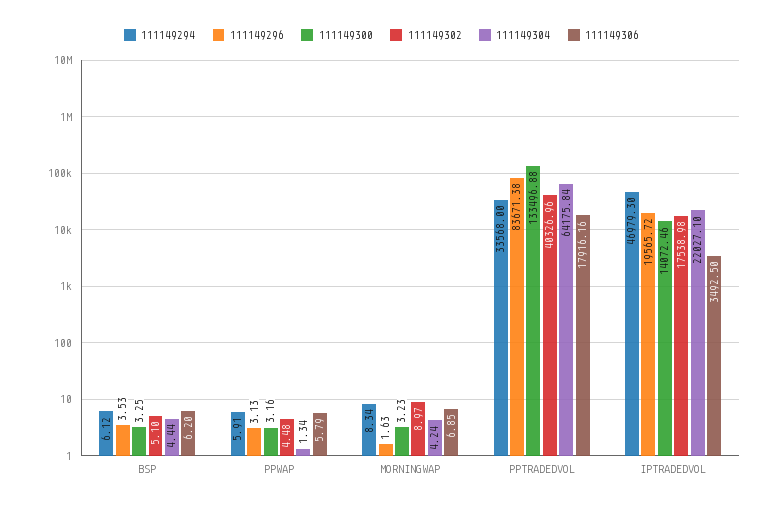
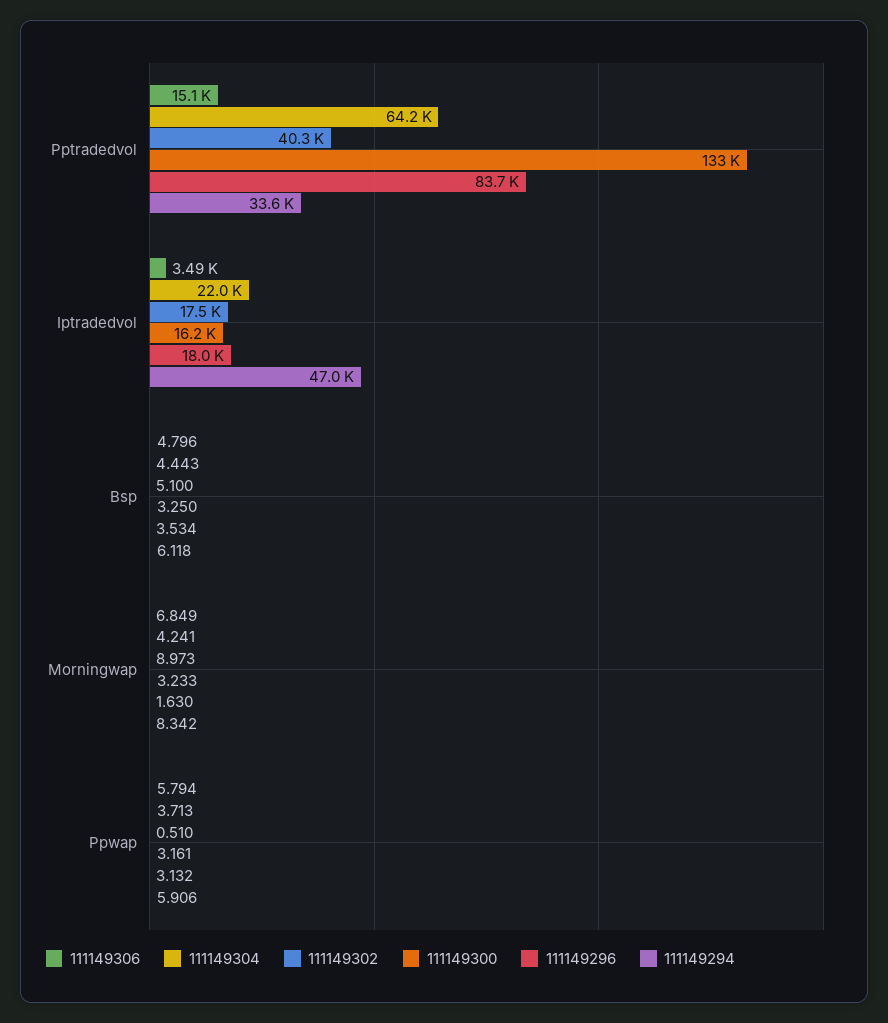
  {
    "111149294": {
      "BSP": 6.118,
      "PPWAP": 5.906,
      "MORNINGWAP": 8.342,
      "PPTRADEDVOL": 33568,
      "IPTRADEDVOL": 46979.3
    },
    "111149296": {
      "BSP": 3.534,
      "PPWAP": 3.132,
      "MORNINGWAP": 1.63,
      "PPTRADEDVOL": 83671.38,
-     "IPTRADEDVOL": 19565.72
+     "IPTRADEDVOL": 18000
    },
    "111149300": {
      "BSP": 3.25,
      "PPWAP": 3.161,
      "MORNINGWAP": 3.233,
      "PPTRADEDVOL": 133496.88,
-     "IPTRADEDVOL": 14072.46
+     "IPTRADEDVOL": 16200
    },
    "111149302": {
      "BSP": 5.1,
-     "PPWAP": 4.48,
+     "PPWAP": 0.51,
      "MORNINGWAP": 8.973,
      "PPTRADEDVOL": 40326.96,
      "IPTRADEDVOL": 17538.98
    },
    "111149304": {
      "BSP": 4.443,
-     "PPWAP": 1.34,
+     "PPWAP": 3.713,
      "MORNINGWAP": 4.241,
      "PPTRADEDVOL": 64175.84,
      "IPTRADEDVOL": 22027.1
    },
    "111149306": {
-     "BSP": 6.2,
+     "BSP": 4.796,
      "PPWAP": 5.794,
      "MORNINGWAP": 6.849,
-     "PPTRADEDVOL": 17916.16,
+     "PPTRADEDVOL": 15100,
      "IPTRADEDVOL": 3492.5
    }
  }

